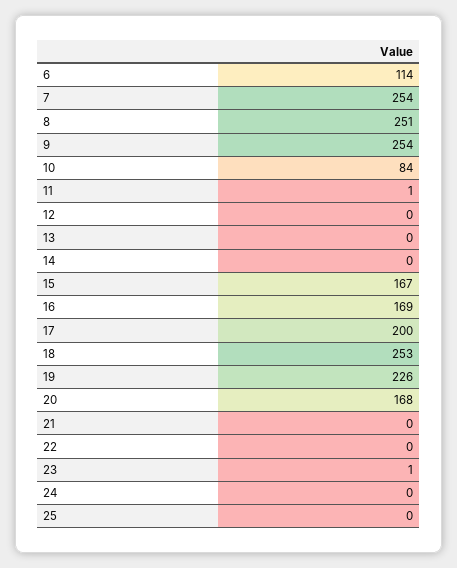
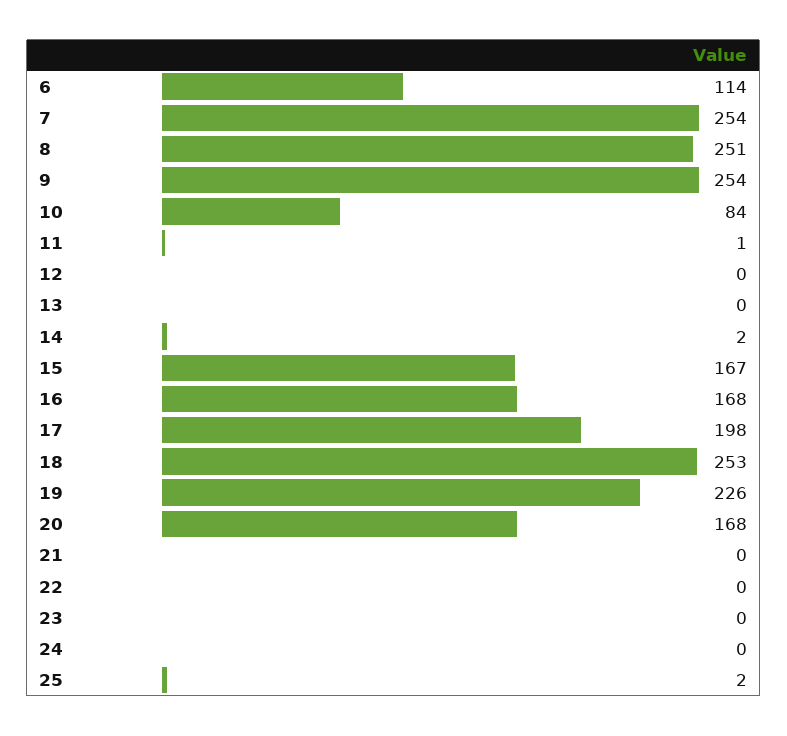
  {
    "6": 114,
    "7": 254,
    "8": 251,
    "9": 254,
    "10": 84,
    "11": 1,
    "12": 0,
    "13": 0,
-   "14": 0,
+   "14": 2,
    "15": 167,
-   "16": 169,
+   "16": 168,
-   "17": 200,
+   "17": 198,
    "18": 253,
    "19": 226,
    "20": 168,
    "21": 0,
    "22": 0,
-   "23": 1,
+   "23": 0,
    "24": 0,
-   "25": 0
+   "25": 2
  }

